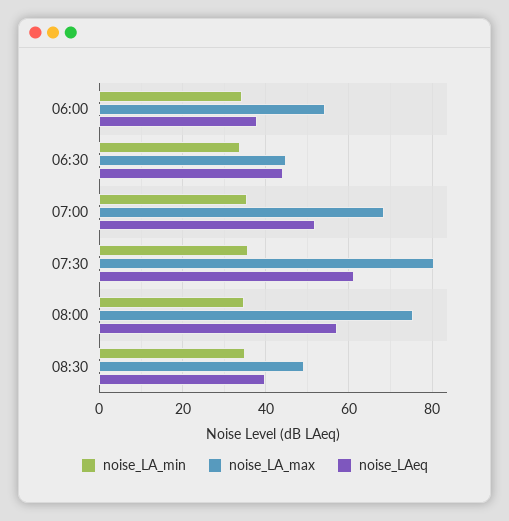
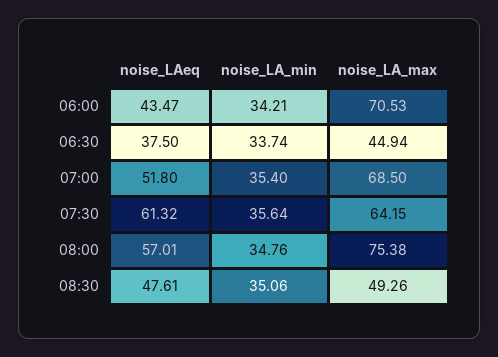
  {
    "noise_LA_min": {
      "06:00": 34.21,
      "06:30": 33.74,
      "07:00": 35.4,
      "07:30": 35.64,
      "08:00": 34.76,
      "08:30": 35.06
    },
    "noise_LA_max": {
-     "06:00": 54,
+     "06:00": 70.53,
      "06:30": 44.94,
      "07:00": 68.5,
-     "07:30": 80,
+     "07:30": 64.15,
      "08:00": 75.38,
      "08:30": 49.26
    },
    "noise_LAeq": {
-     "06:00": 38,
+     "06:00": 43.47,
-     "06:30": 44,
+     "06:30": 37.5,
      "07:00": 51.8,
      "07:30": 61.32,
      "08:00": 57.01,
-     "08:30": 40
+     "08:30": 47.61
    }
  }

